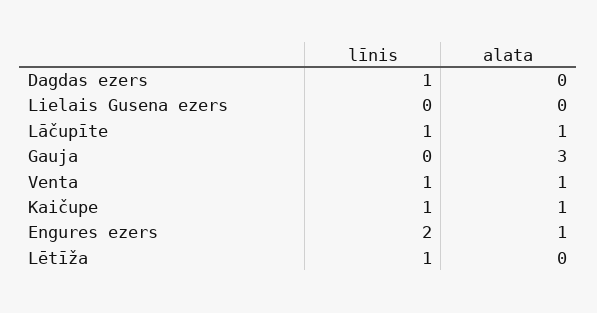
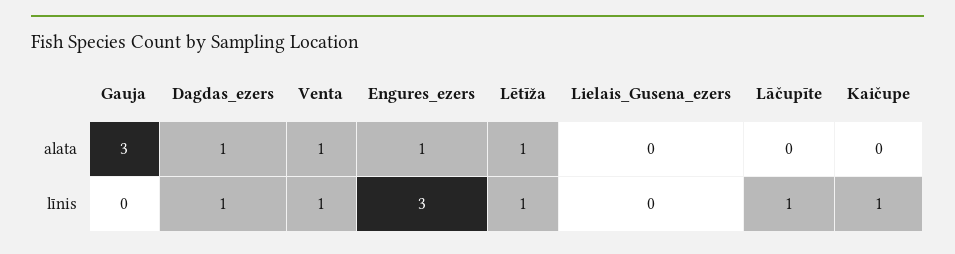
  {
    "līnis": {
      "Dagdas ezers": 1,
      "Lielais Gusena ezers": 0,
      "Lāčupīte": 1,
      "Gauja": 0,
      "Venta": 1,
      "Kaičupe": 1,
-     "Engures ezers": 2,
+     "Engures ezers": 3,
      "Lētīža": 1
    },
    "alata": {
-     "Dagdas ezers": 0,
+     "Dagdas ezers": 1,
      "Lielais Gusena ezers": 0,
-     "Lāčupīte": 1,
+     "Lāčupīte": 0,
      "Gauja": 3,
      "Venta": 1,
-     "Kaičupe": 1,
+     "Kaičupe": 0,
      "Engures ezers": 1,
-     "Lētīža": 0
+     "Lētīža": 1
    }
  }

